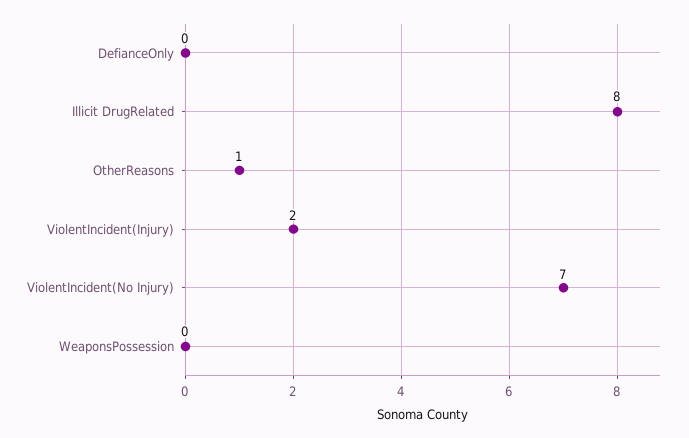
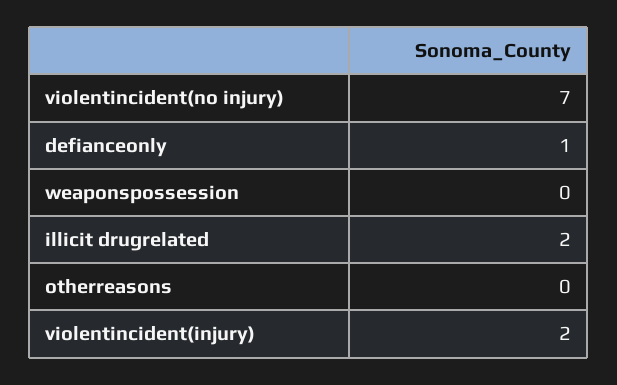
  {
-   "DefianceOnly": 0,
+   "DefianceOnly": 1,
-   "Illicit DrugRelated": 8,
+   "Illicit DrugRelated": 2,
-   "OtherReasons": 1,
+   "OtherReasons": 0,
    "ViolentIncident(Injury)": 2,
    "ViolentIncident(No Injury)": 7,
    "WeaponsPossession": 0
  }

